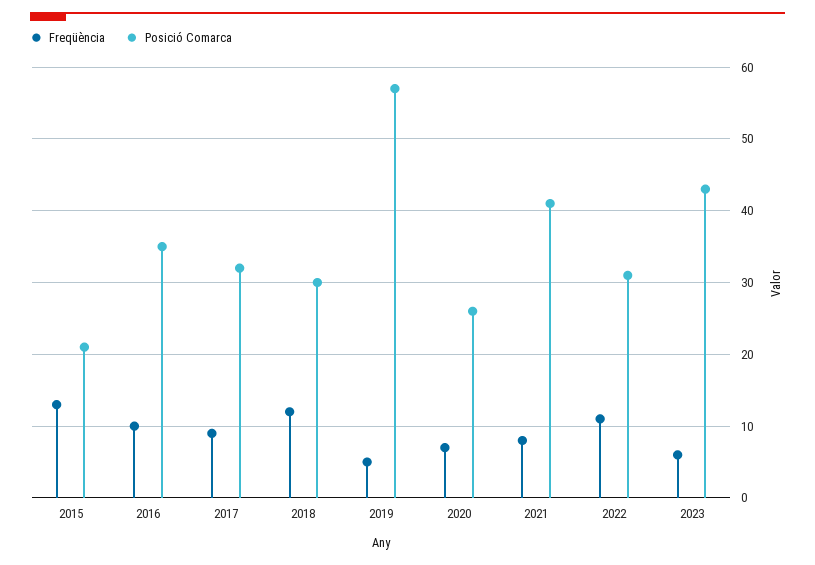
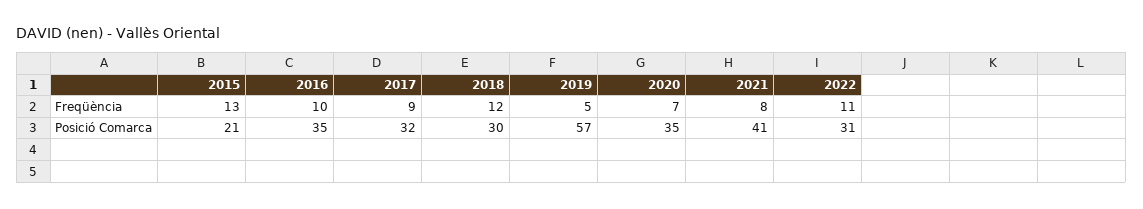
  {
    "Freqüència": {
      "2015": 13,
      "2016": 10,
      "2017": 9,
      "2018": 12,
      "2019": 5,
      "2020": 7,
      "2021": 8,
-     "2022": 11,
+     "2022": 11
-     "2023": 6
    },
    "Posició Comarca": {
      "2015": 21,
      "2016": 35,
      "2017": 32,
      "2018": 30,
      "2019": 57,
-     "2020": 26,
+     "2020": 35,
      "2021": 41,
-     "2022": 31,
+     "2022": 31
-     "2023": 43
    }
  }

